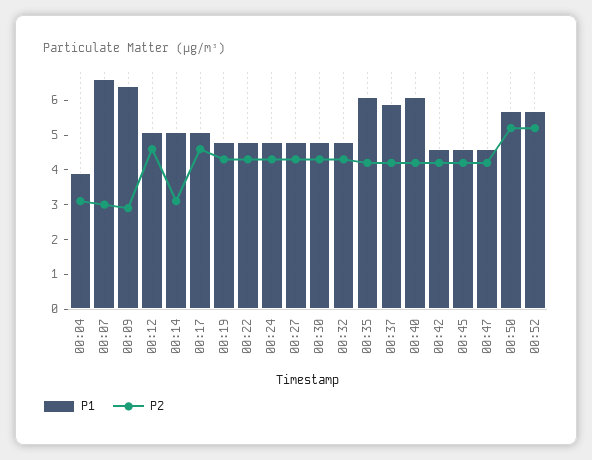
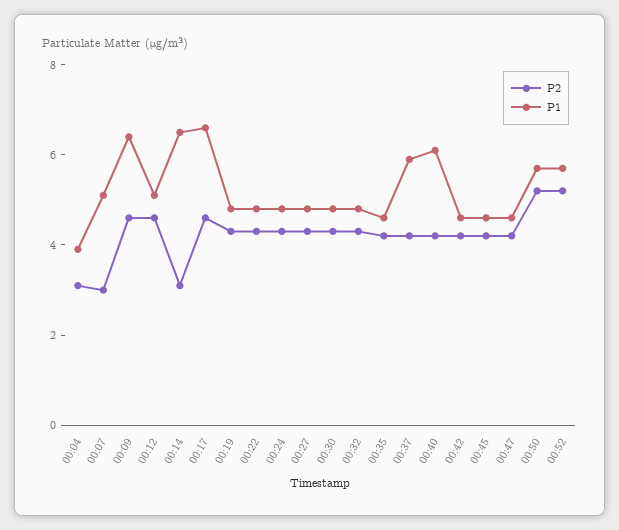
  {
    "P1": {
      "00:04": 4,
-     "00:07": 6.5,
+     "00:07": 5,
      "00:09": 6.5,
      "00:12": 5,
-     "00:14": 5,
+     "00:14": 6.5,
-     "00:17": 5,
+     "00:17": 6.5,
      "00:19": 5,
      "00:22": 5,
      "00:24": 5,
      "00:27": 5,
      "00:30": 5,
      "00:32": 5,
-     "00:35": 6,
+     "00:35": 4.5,
      "00:37": 6,
      "00:40": 6,
      "00:42": 4.5,
      "00:45": 4.5,
      "00:47": 4.5,
      "00:50": 5.5,
      "00:52": 5.5
    },
    "P2": {
      "00:04": 3,
      "00:07": 3,
-     "00:09": 3,
+     "00:09": 4.5,
      "00:12": 4.5,
      "00:14": 3,
      "00:17": 4.5,
      "00:19": 4.5,
      "00:22": 4.5,
      "00:24": 4.5,
      "00:27": 4.5,
      "00:30": 4.5,
      "00:32": 4.5,
      "00:35": 4,
      "00:37": 4,
      "00:40": 4,
      "00:42": 4,
      "00:45": 4,
      "00:47": 4,
      "00:50": 5,
      "00:52": 5
    }
  }

